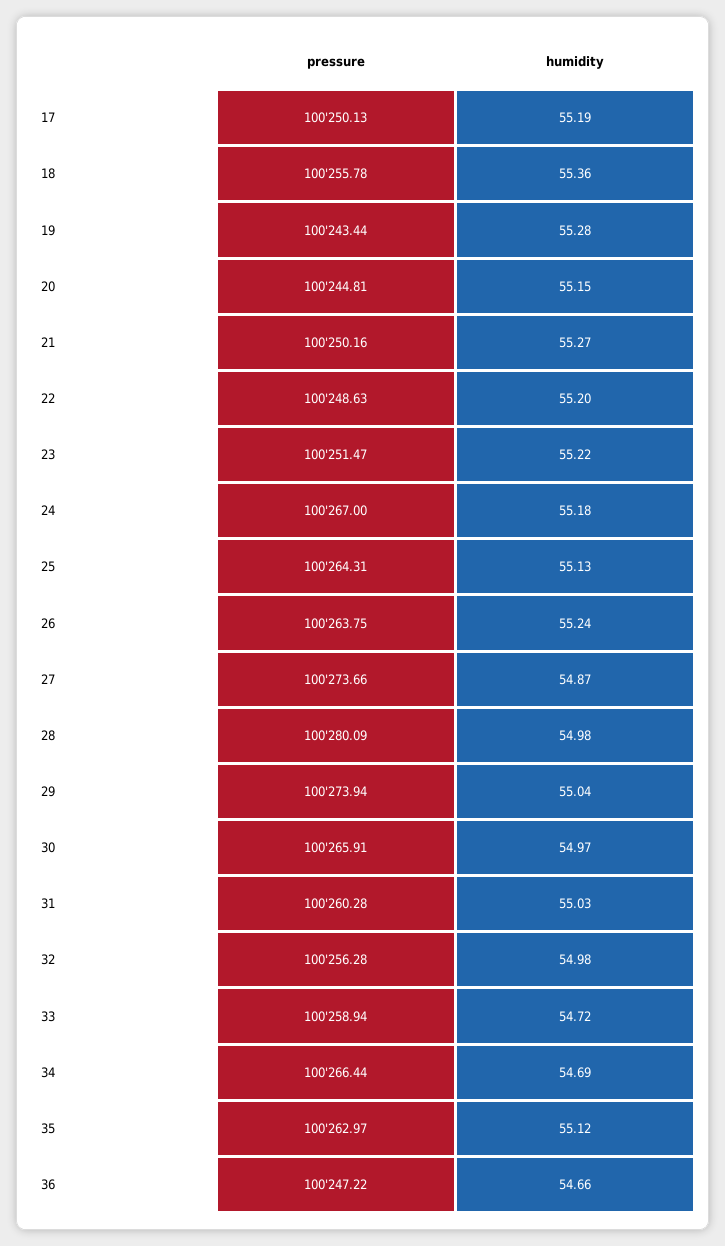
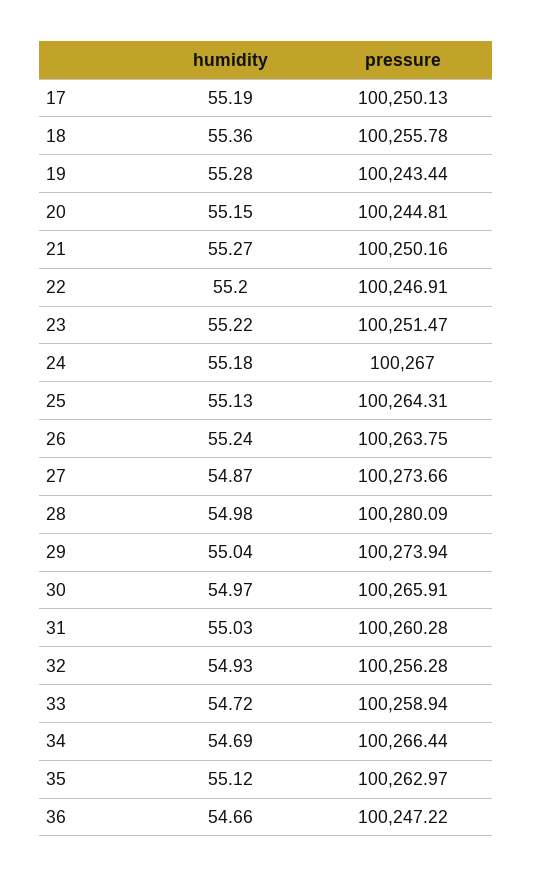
  {
    "pressure": {
      "17": 100250.13,
      "18": 100255.78,
      "19": 100243.44,
      "20": 100244.81,
      "21": 100250.16,
-     "22": 100248.63,
+     "22": 100246.91,
      "23": 100251.47,
      "24": 100267,
      "25": 100264.31,
      "26": 100263.75,
      "27": 100273.66,
      "28": 100280.09,
      "29": 100273.94,
      "30": 100265.91,
      "31": 100260.28,
      "32": 100256.28,
      "33": 100258.94,
      "34": 100266.44,
      "35": 100262.97,
      "36": 100247.22
    },
    "humidity": {
      "17": 55.19,
      "18": 55.36,
      "19": 55.28,
      "20": 55.15,
      "21": 55.27,
      "22": 55.2,
      "23": 55.22,
      "24": 55.18,
      "25": 55.13,
      "26": 55.24,
      "27": 54.87,
      "28": 54.98,
      "29": 55.04,
      "30": 54.97,
      "31": 55.03,
-     "32": 54.98,
+     "32": 54.93,
      "33": 54.72,
      "34": 54.69,
      "35": 55.12,
      "36": 54.66
    }
  }

